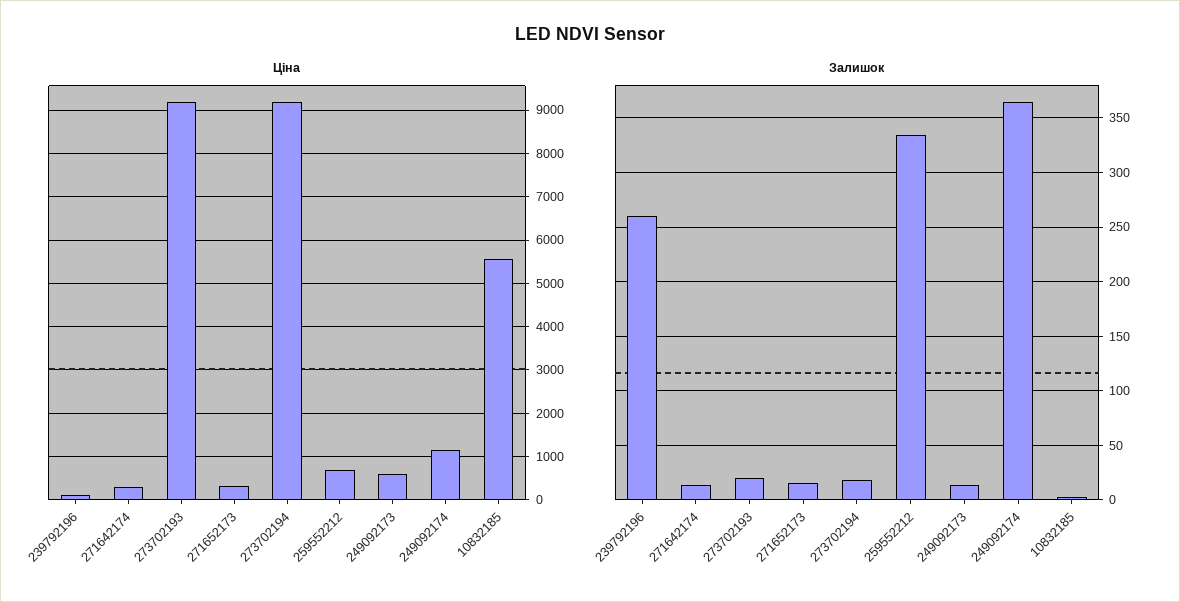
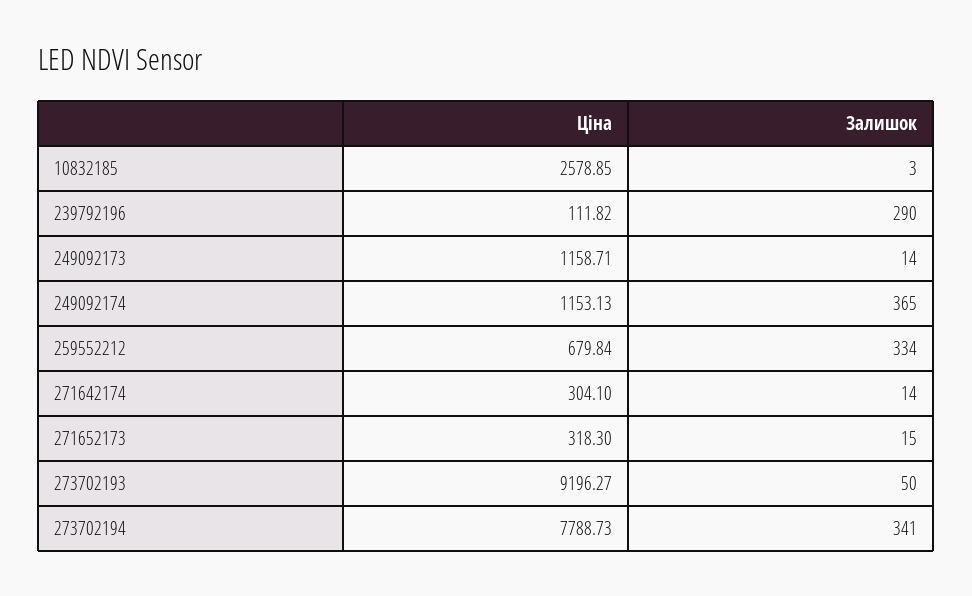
  {
    "Ціна": {
      "239792196": 111.82,
      "271642174": 304.1,
      "273702193": 9196.27,
      "271652173": 318.3,
-     "273702194": 9200,
+     "273702194": 7788.73,
      "259552212": 679.84,
-     "249092173": 600,
+     "249092173": 1158.71,
      "249092174": 1153.13,
-     "10832185": 5600
+     "10832185": 2578.85
    },
    "Залишок": {
-     "239792196": 260,
+     "239792196": 290,
      "271642174": 14,
-     "273702193": 20,
+     "273702193": 50,
      "271652173": 15,
-     "273702194": 20,
+     "273702194": 341,
      "259552212": 334,
      "249092173": 14,
      "249092174": 365,
      "10832185": 3
    }
  }

